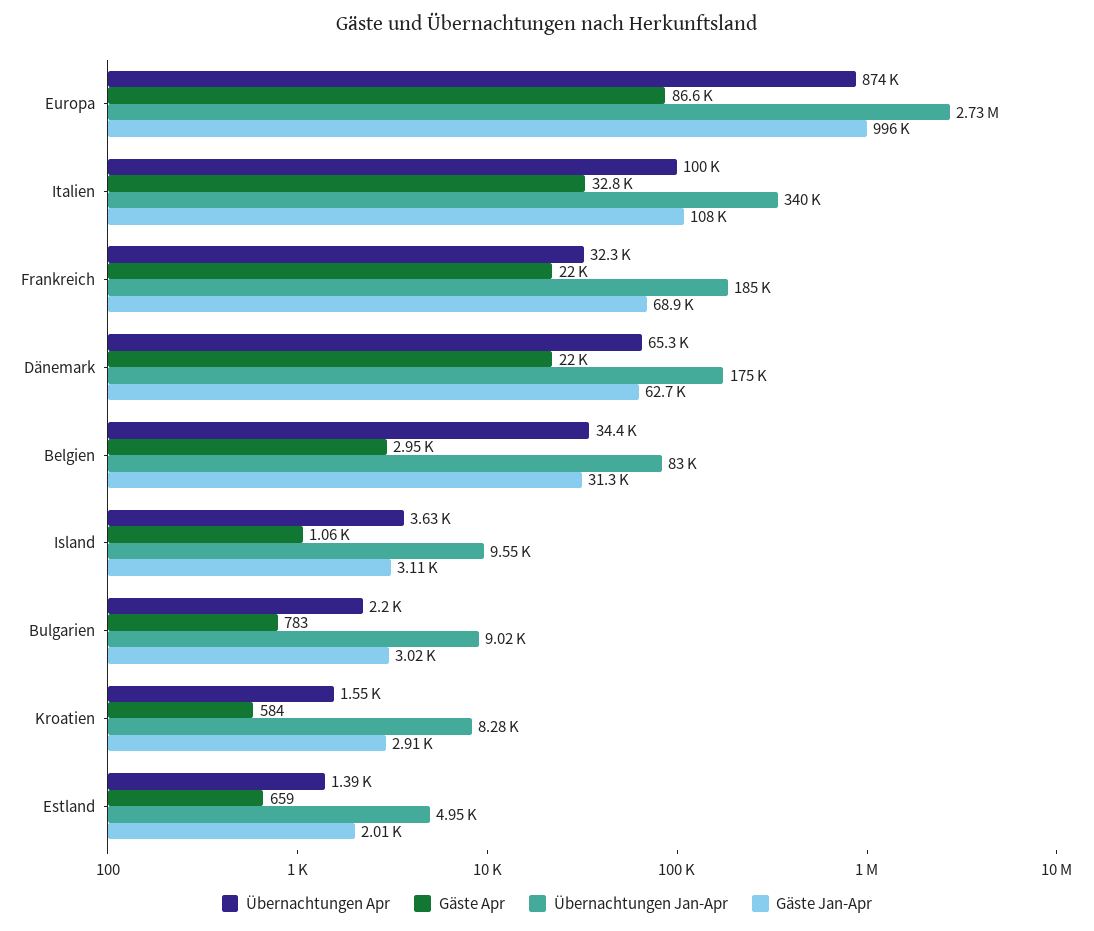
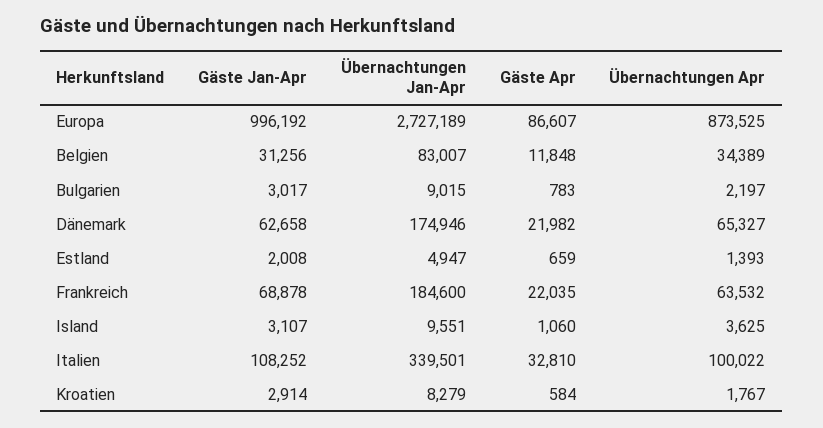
  {
    "Übernachtungen Apr": {
      "Europa": 873525,
      "Italien": 100022,
-     "Frankreich": 32300,
+     "Frankreich": 63532,
      "Dänemark": 65327,
      "Belgien": 34389,
      "Island": 3625,
      "Bulgarien": 2197,
-     "Kroatien": 1550,
+     "Kroatien": 1767,
      "Estland": 1393
    },
    "Gäste Apr": {
      "Europa": 86607,
      "Italien": 32810,
      "Frankreich": 22035,
      "Dänemark": 21982,
-     "Belgien": 2950,
+     "Belgien": 11848,
      "Island": 1060,
      "Bulgarien": 783,
      "Kroatien": 584,
      "Estland": 659
    },
    "Übernachtungen Jan-Apr": {
      "Europa": 2727189,
      "Italien": 339501,
      "Frankreich": 184600,
      "Dänemark": 174946,
      "Belgien": 83007,
      "Island": 9551,
      "Bulgarien": 9015,
      "Kroatien": 8279,
      "Estland": 4947
    },
    "Gäste Jan-Apr": {
      "Europa": 996192,
      "Italien": 108252,
      "Frankreich": 68878,
      "Dänemark": 62658,
      "Belgien": 31256,
      "Island": 3107,
      "Bulgarien": 3017,
      "Kroatien": 2914,
      "Estland": 2008
    }
  }

